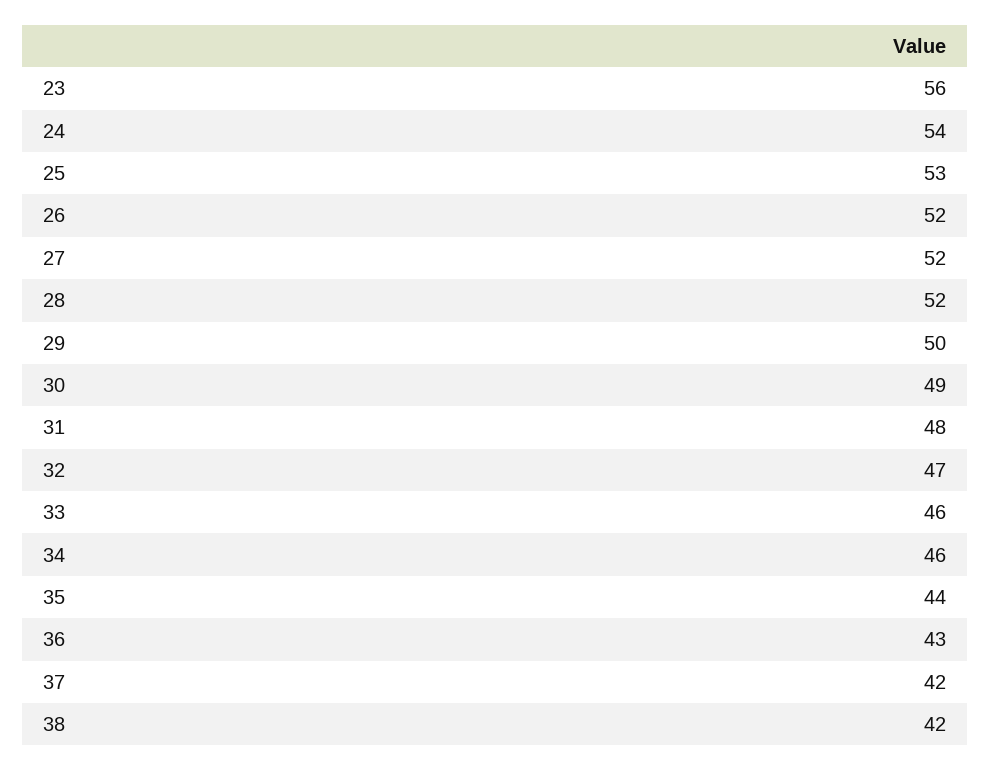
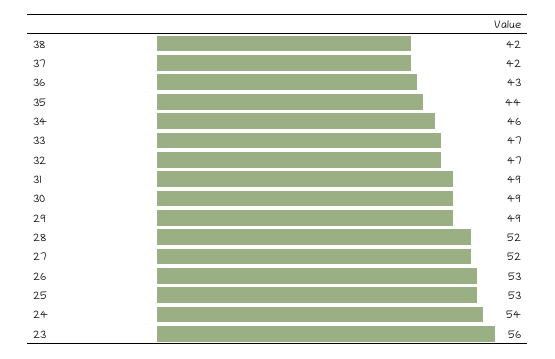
  {
    "23": 56,
    "24": 54,
    "25": 53,
-   "26": 52,
+   "26": 53,
    "27": 52,
    "28": 52,
-   "29": 50,
+   "29": 49,
    "30": 49,
-   "31": 48,
+   "31": 49,
    "32": 47,
-   "33": 46,
+   "33": 47,
    "34": 46,
    "35": 44,
    "36": 43,
    "37": 42,
    "38": 42
  }

